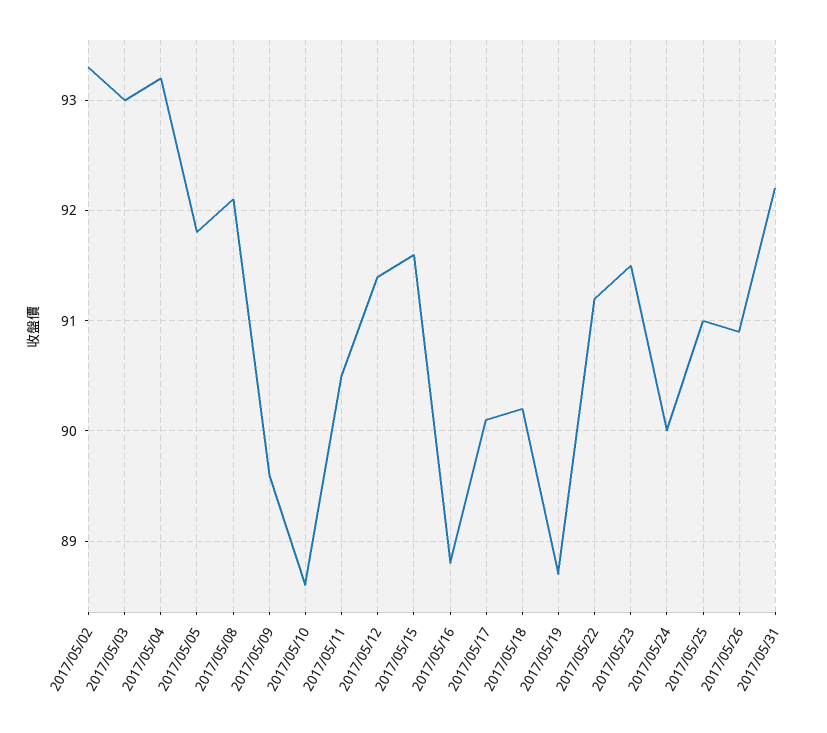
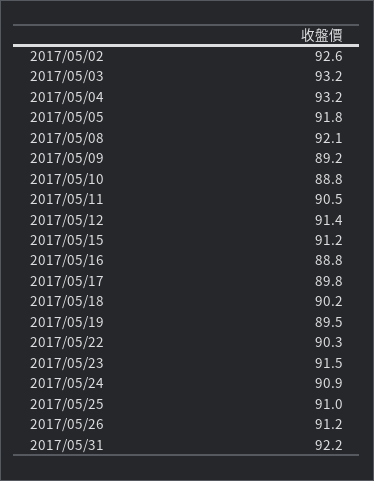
  {
-   "2017/05/02": 93.3,
+   "2017/05/02": 92.6,
-   "2017/05/03": 93,
+   "2017/05/03": 93.2,
    "2017/05/04": 93.2,
    "2017/05/05": 91.8,
    "2017/05/08": 92.1,
-   "2017/05/09": 89.6,
+   "2017/05/09": 89.2,
-   "2017/05/10": 88.6,
+   "2017/05/10": 88.8,
    "2017/05/11": 90.5,
    "2017/05/12": 91.4,
-   "2017/05/15": 91.6,
+   "2017/05/15": 91.2,
    "2017/05/16": 88.8,
-   "2017/05/17": 90.1,
+   "2017/05/17": 89.8,
    "2017/05/18": 90.2,
-   "2017/05/19": 88.7,
+   "2017/05/19": 89.5,
-   "2017/05/22": 91.2,
+   "2017/05/22": 90.3,
    "2017/05/23": 91.5,
-   "2017/05/24": 90,
+   "2017/05/24": 90.9,
    "2017/05/25": 91,
-   "2017/05/26": 90.9,
+   "2017/05/26": 91.2,
    "2017/05/31": 92.2
  }

